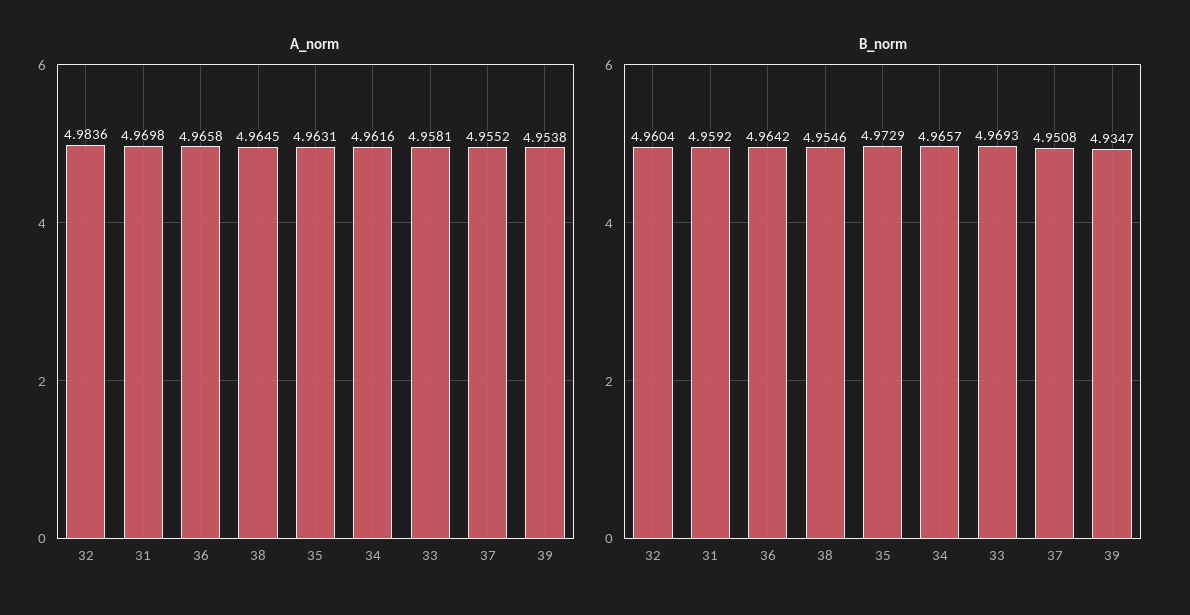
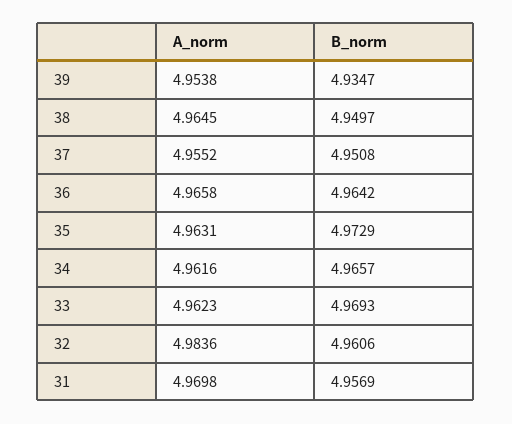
  {
    "A_norm": {
      "32": 4.9836,
      "31": 4.9698,
      "36": 4.9658,
      "38": 4.9645,
      "35": 4.9631,
      "34": 4.9616,
-     "33": 4.9581,
+     "33": 4.9623,
      "37": 4.9552,
      "39": 4.9538
    },
    "B_norm": {
-     "32": 4.9604,
+     "32": 4.9606,
-     "31": 4.9592,
+     "31": 4.9569,
      "36": 4.9642,
-     "38": 4.9546,
+     "38": 4.9497,
      "35": 4.9729,
      "34": 4.9657,
      "33": 4.9693,
      "37": 4.9508,
      "39": 4.9347
    }
  }

